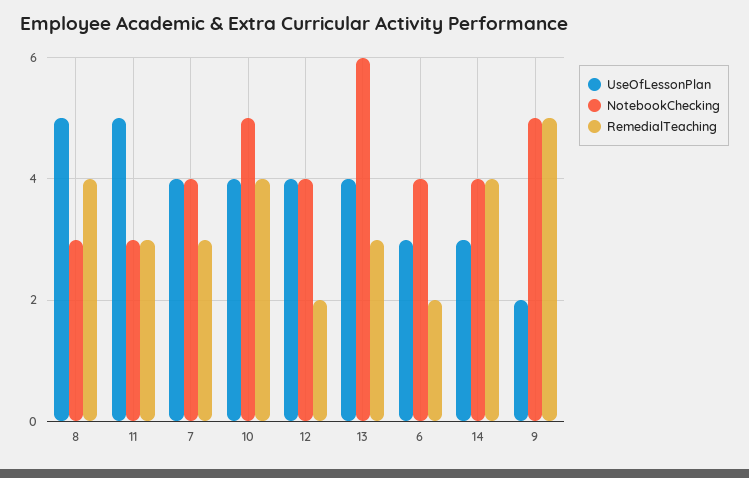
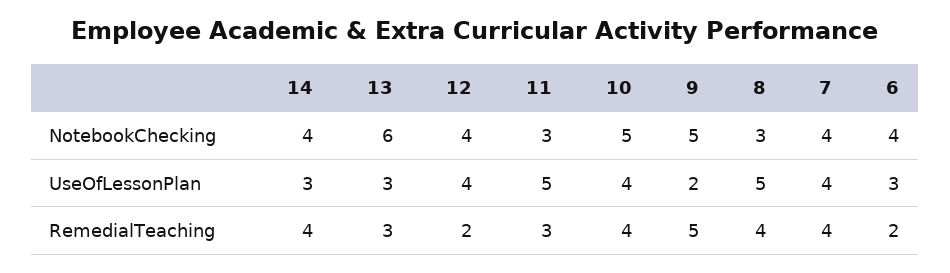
  {
    "UseOfLessonPlan": {
      "8": 5,
      "11": 5,
      "7": 4,
      "10": 4,
      "12": 4,
-     "13": 4,
+     "13": 3,
      "6": 3,
      "14": 3,
      "9": 2
    },
    "NotebookChecking": {
      "8": 3,
      "11": 3,
      "7": 4,
      "10": 5,
      "12": 4,
      "13": 6,
      "6": 4,
      "14": 4,
      "9": 5
    },
    "RemedialTeaching": {
      "8": 4,
      "11": 3,
-     "7": 3,
+     "7": 4,
      "10": 4,
      "12": 2,
      "13": 3,
      "6": 2,
      "14": 4,
      "9": 5
    }
  }

